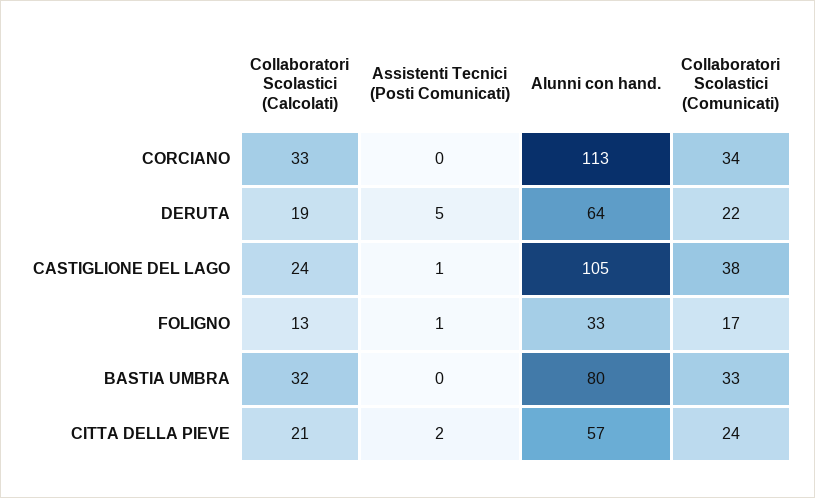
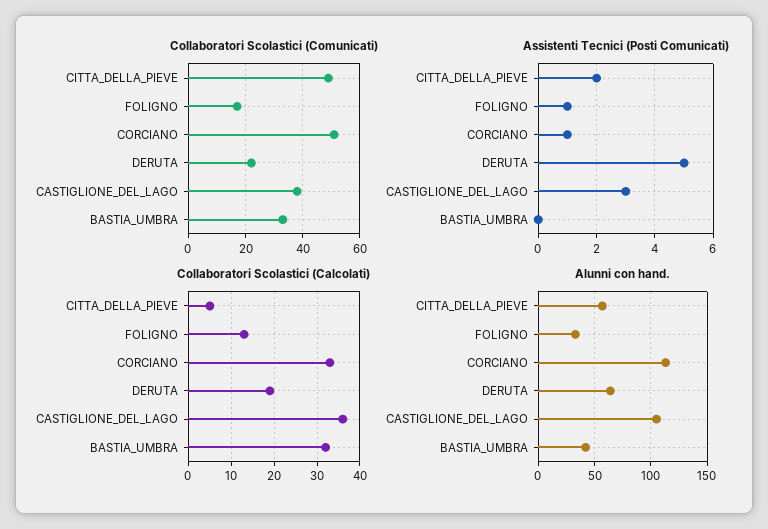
  {
    "Collaboratori Scolastici (Calcolati)": {
      "CORCIANO": 33,
      "DERUTA": 19,
-     "CASTIGLIONE DEL LAGO": 24,
+     "CASTIGLIONE DEL LAGO": 35,
      "FOLIGNO": 13,
      "BASTIA UMBRA": 32,
-     "CITTA DELLA PIEVE": 21
+     "CITTA DELLA PIEVE": 5
    },
    "Assistenti Tecnici (Posti Comunicati)": {
-     "CORCIANO": 0,
+     "CORCIANO": 1,
      "DERUTA": 5,
-     "CASTIGLIONE DEL LAGO": 1,
+     "CASTIGLIONE DEL LAGO": 3,
      "FOLIGNO": 1,
      "BASTIA UMBRA": 0,
      "CITTA DELLA PIEVE": 2
    },
    "Alunni con hand.": {
      "CORCIANO": 113,
      "DERUTA": 64,
      "CASTIGLIONE DEL LAGO": 105,
      "FOLIGNO": 33,
-     "BASTIA UMBRA": 80,
+     "BASTIA UMBRA": 40,
      "CITTA DELLA PIEVE": 57
    },
    "Collaboratori Scolastici (Comunicati)": {
-     "CORCIANO": 34,
+     "CORCIANO": 50,
      "DERUTA": 22,
      "CASTIGLIONE DEL LAGO": 38,
      "FOLIGNO": 17,
      "BASTIA UMBRA": 33,
-     "CITTA DELLA PIEVE": 24
+     "CITTA DELLA PIEVE": 50
    }
  }

